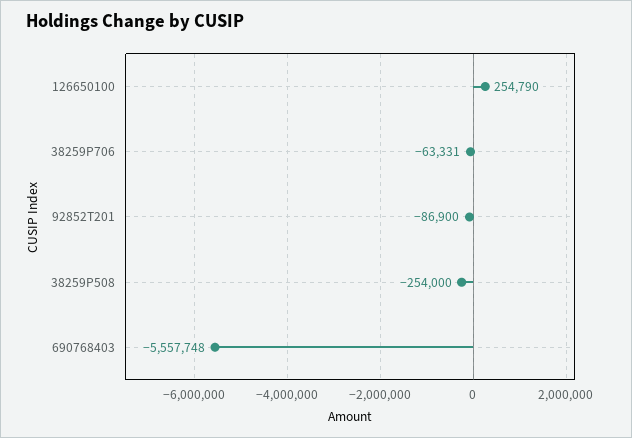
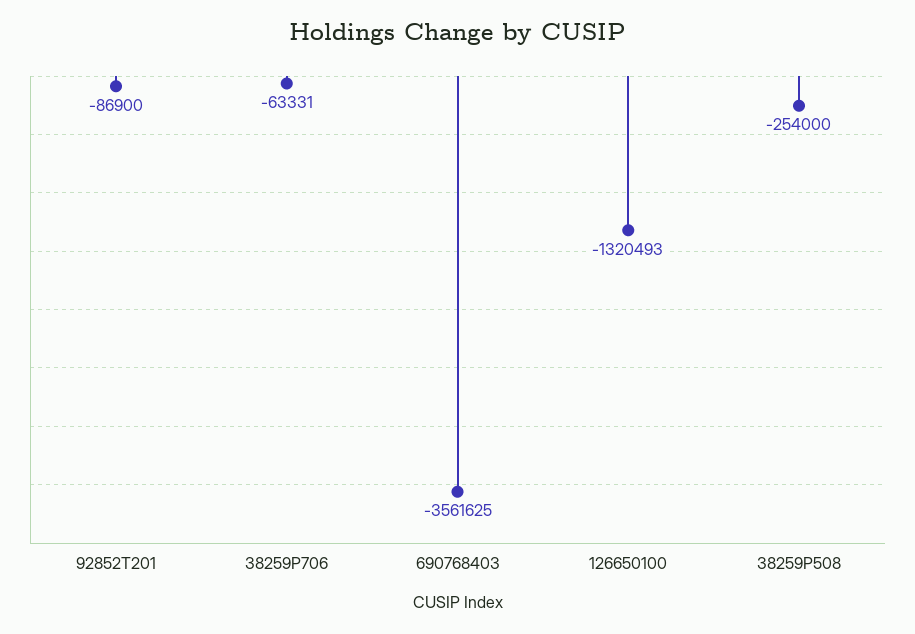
  {
-   "126650100": 254790,
+   "126650100": -1320493,
    "38259P706": -63331,
    "92852T201": -86900,
    "38259P508": -254000,
-   "690768403": -5557748
+   "690768403": -3561625
  }

